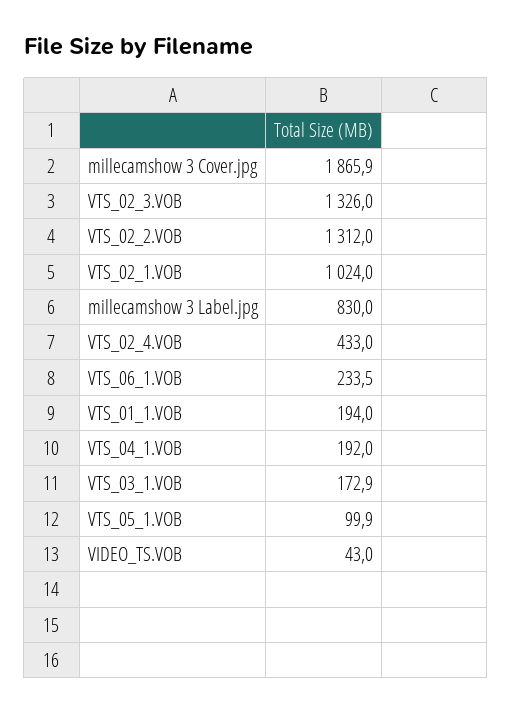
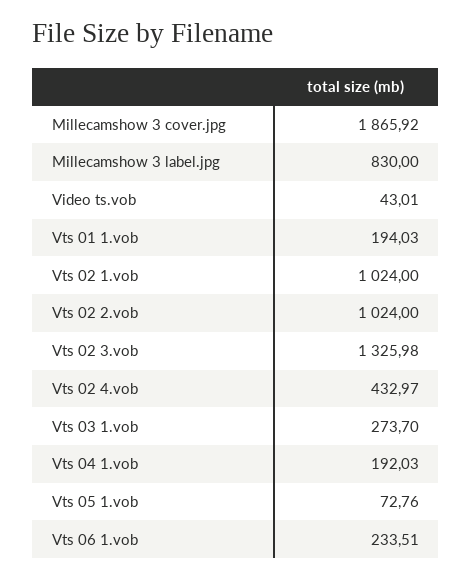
  {
    "millecamshow 3 Cover.jpg": 1865.92,
    "VTS_02_3.VOB": 1325.98,
-   "VTS_02_2.VOB": 1312,
+   "VTS_02_2.VOB": 1024,
    "VTS_02_1.VOB": 1024,
    "millecamshow 3 Label.jpg": 830,
    "VTS_02_4.VOB": 432.97,
    "VTS_06_1.VOB": 233.51,
    "VTS_01_1.VOB": 194.03,
    "VTS_04_1.VOB": 192.03,
-   "VTS_03_1.VOB": 172.9,
+   "VTS_03_1.VOB": 273.7,
-   "VTS_05_1.VOB": 99.9,
+   "VTS_05_1.VOB": 72.76,
    "VIDEO_TS.VOB": 43.01
  }

